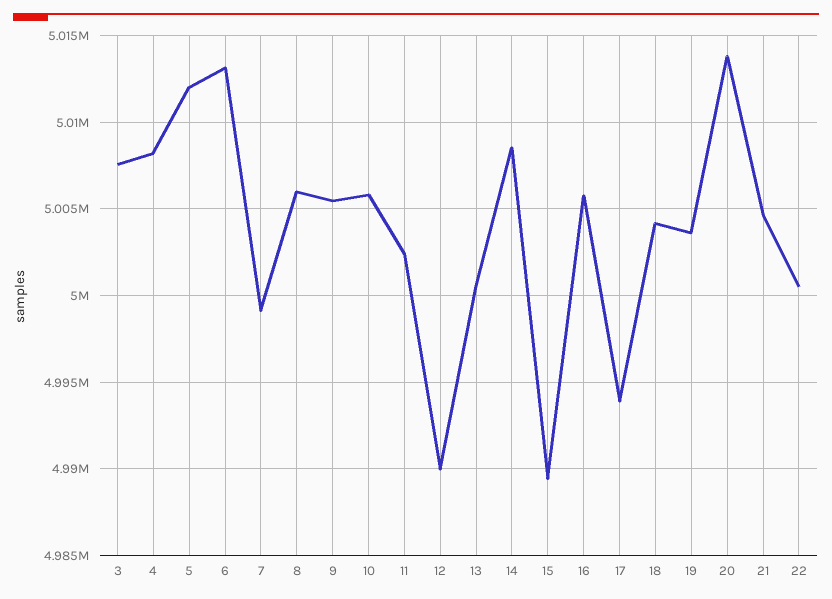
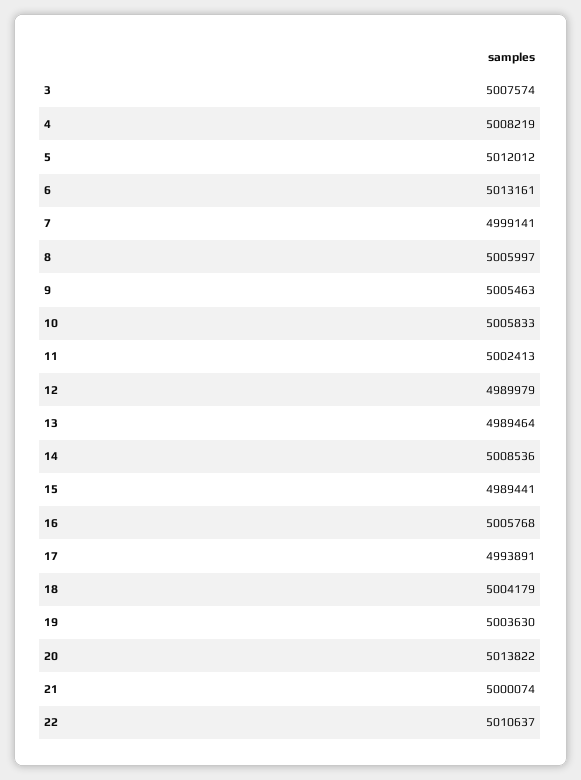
  {
    "3": 5007574,
    "4": 5008219,
    "5": 5012012,
    "6": 5013161,
    "7": 4999141,
    "8": 5005997,
    "9": 5005463,
    "10": 5005833,
    "11": 5002413,
    "12": 4989979,
-   "13": 5000500,
+   "13": 4989464,
    "14": 5008536,
    "15": 4989441,
    "16": 5005768,
    "17": 4993891,
    "18": 5004179,
    "19": 5003630,
    "20": 5013822,
-   "21": 5004500,
+   "21": 5000074,
-   "22": 5000500
+   "22": 5010637
  }

